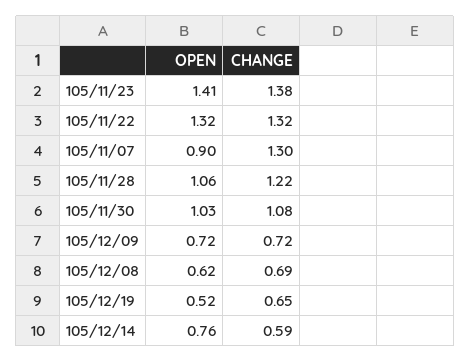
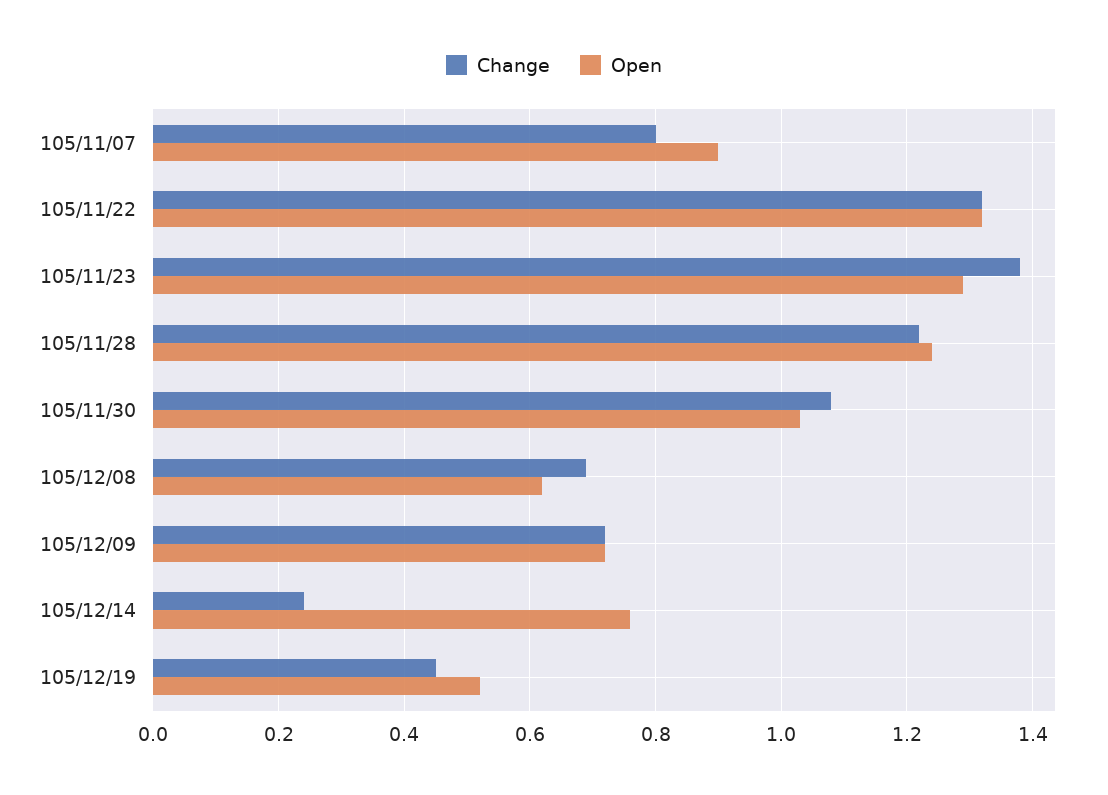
  {
    "OPEN": {
-     "105/11/23": 1.41,
+     "105/11/23": 1.3,
      "105/11/22": 1.32,
      "105/11/07": 0.9,
-     "105/11/28": 1.06,
+     "105/11/28": 1.25,
      "105/11/30": 1.03,
      "105/12/09": 0.72,
      "105/12/08": 0.62,
      "105/12/19": 0.52,
      "105/12/14": 0.76
    },
    "CHANGE": {
      "105/11/23": 1.38,
      "105/11/22": 1.32,
-     "105/11/07": 1.3,
+     "105/11/07": 0.8,
      "105/11/28": 1.22,
      "105/11/30": 1.08,
      "105/12/09": 0.72,
      "105/12/08": 0.69,
-     "105/12/19": 0.65,
+     "105/12/19": 0.45,
-     "105/12/14": 0.59
+     "105/12/14": 0.25
    }
  }

